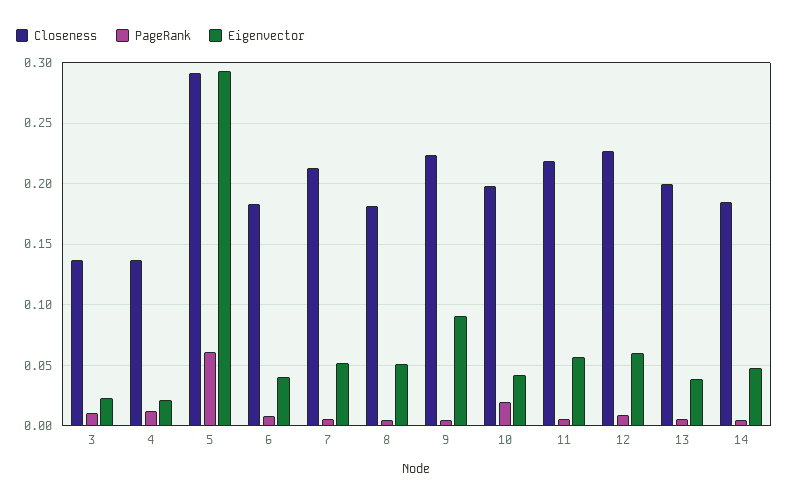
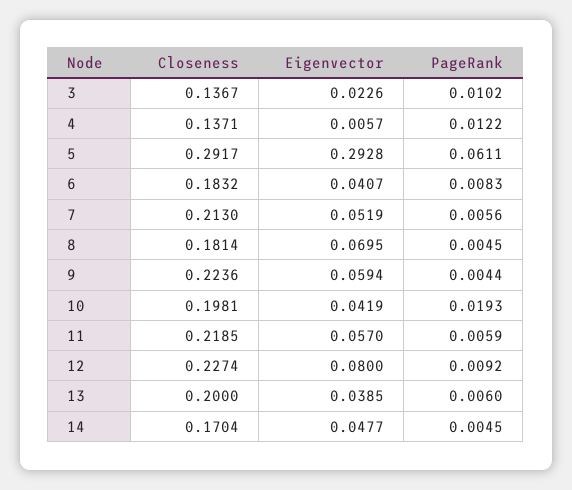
  {
    "Closeness": {
      "3": 0.1367,
      "4": 0.1371,
      "5": 0.2917,
      "6": 0.1832,
      "7": 0.213,
      "8": 0.1814,
      "9": 0.2236,
      "10": 0.1981,
      "11": 0.2185,
      "12": 0.2274,
      "13": 0.2,
-     "14": 0.185
+     "14": 0.1704
    },
    "PageRank": {
      "3": 0.0102,
      "4": 0.0122,
      "5": 0.0611,
      "6": 0.0083,
      "7": 0.0056,
      "8": 0.0045,
      "9": 0.0044,
      "10": 0.0193,
      "11": 0.0059,
      "12": 0.0092,
      "13": 0.006,
      "14": 0.0045
    },
    "Eigenvector": {
      "3": 0.0226,
-     "4": 0.02,
+     "4": 0.0057,
      "5": 0.2928,
      "6": 0.0407,
      "7": 0.0519,
-     "8": 0.05,
+     "8": 0.0695,
-     "9": 0.09,
+     "9": 0.0594,
      "10": 0.0419,
      "11": 0.057,
-     "12": 0.06,
+     "12": 0.08,
      "13": 0.0385,
      "14": 0.0477
    }
  }

